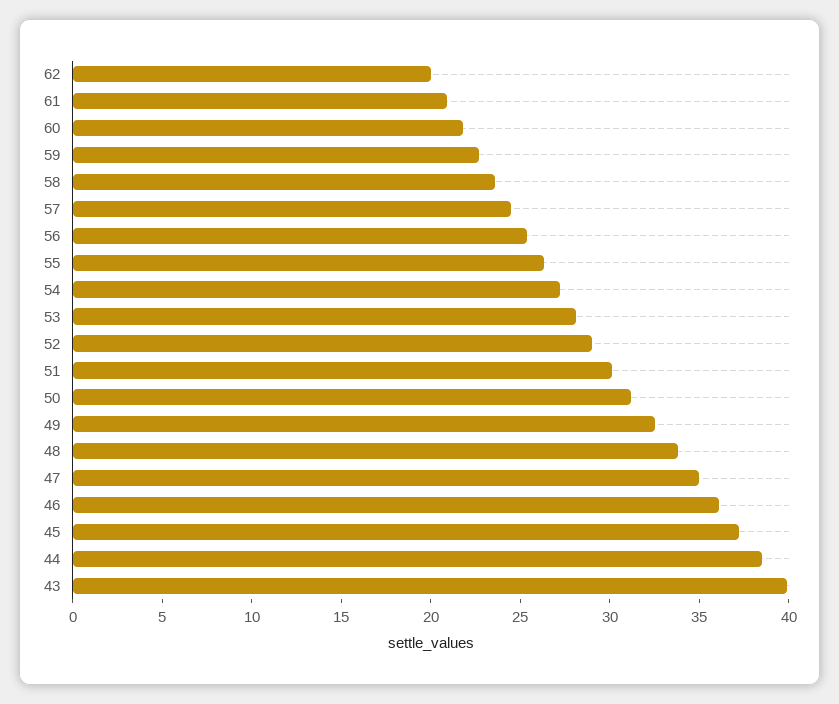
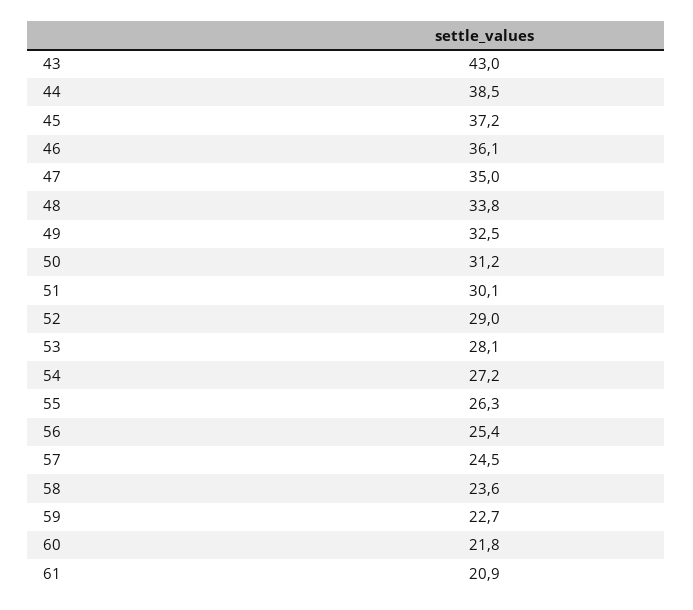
  {
-   "62": 20,
    "61": 20.9,
    "60": 21.8,
    "59": 22.7,
    "58": 23.6,
    "57": 24.5,
    "56": 25.4,
    "55": 26.3,
    "54": 27.2,
    "53": 28.1,
    "52": 29,
    "51": 30.1,
    "50": 31.2,
    "49": 32.5,
    "48": 33.8,
    "47": 35,
    "46": 36.1,
    "45": 37.2,
    "44": 38.5,
-   "43": 40
+   "43": 43
  }

